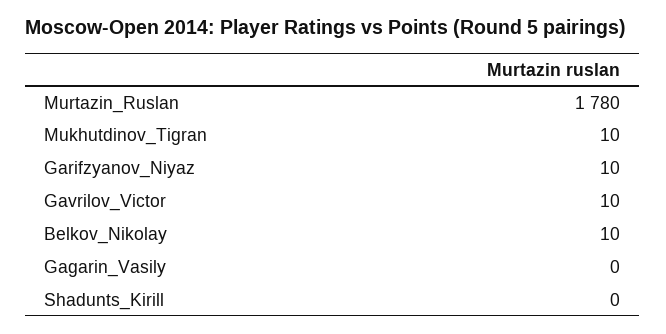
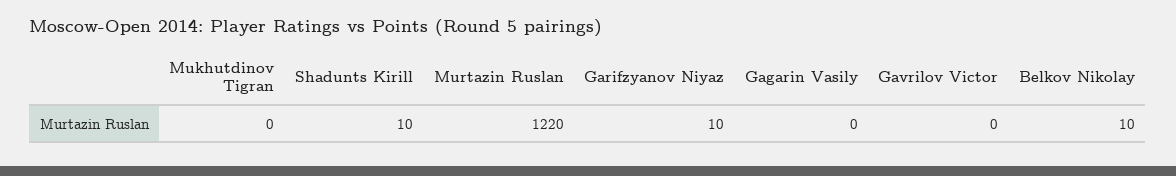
  {
-   "Murtazin_Ruslan": 1780,
+   "Murtazin_Ruslan": 1220,
-   "Mukhutdinov_Tigran": 10,
+   "Mukhutdinov_Tigran": 0,
    "Garifzyanov_Niyaz": 10,
-   "Gavrilov_Victor": 10,
+   "Gavrilov_Victor": 0,
    "Belkov_Nikolay": 10,
    "Gagarin_Vasily": 0,
-   "Shadunts_Kirill": 0
+   "Shadunts_Kirill": 10
  }

